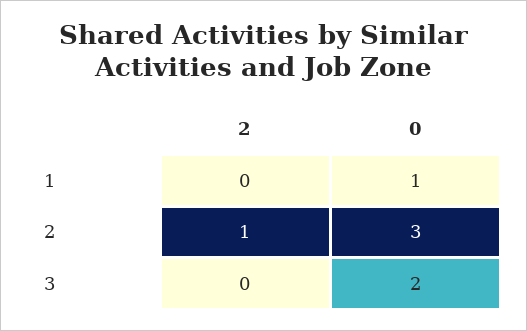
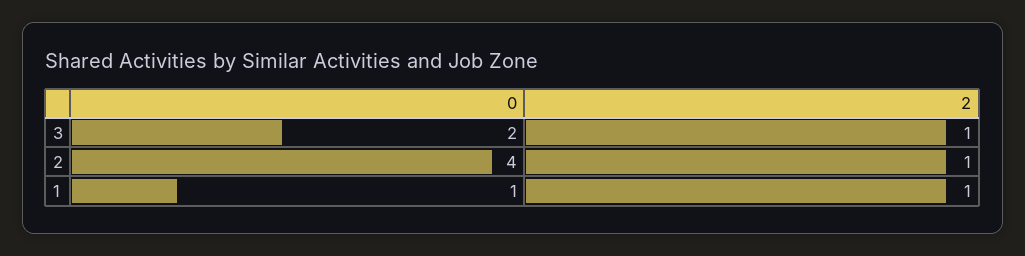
  {
    "2": {
-     "1": 0,
+     "1": 1,
      "2": 1,
-     "3": 0
+     "3": 1
    },
    "0": {
      "1": 1,
-     "2": 3,
+     "2": 4,
      "3": 2
    }
  }

